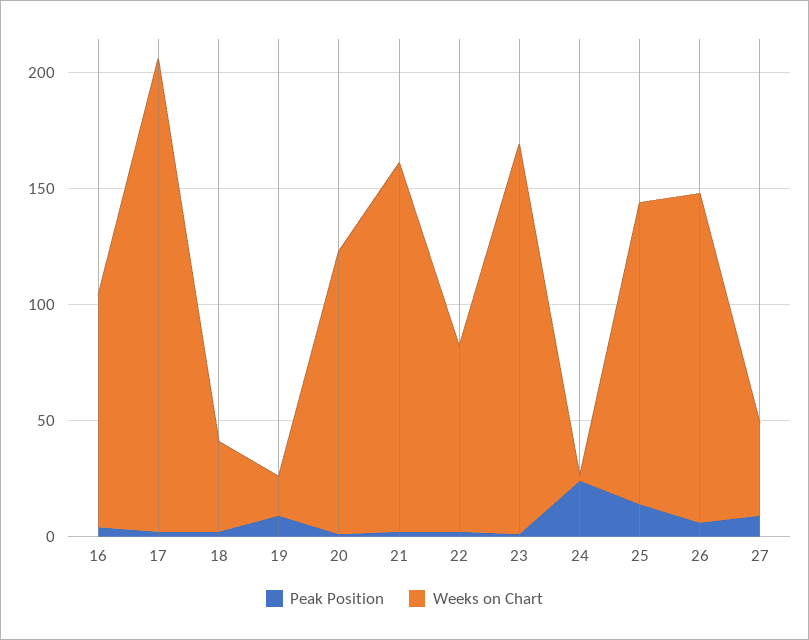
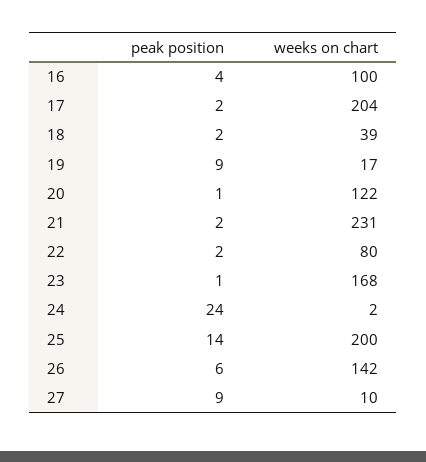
  {
    "Peak Position": {
      "16": 4,
      "17": 2,
      "18": 2,
      "19": 9,
      "20": 1,
      "21": 2,
      "22": 2,
      "23": 1,
      "24": 24,
      "25": 14,
      "26": 6,
      "27": 9
    },
    "Weeks on Chart": {
      "16": 100,
      "17": 204,
      "18": 39,
      "19": 17,
      "20": 122,
-     "21": 160,
+     "21": 231,
      "22": 80,
      "23": 168,
      "24": 2,
-     "25": 130,
+     "25": 200,
      "26": 142,
-     "27": 40
+     "27": 10
    }
  }

